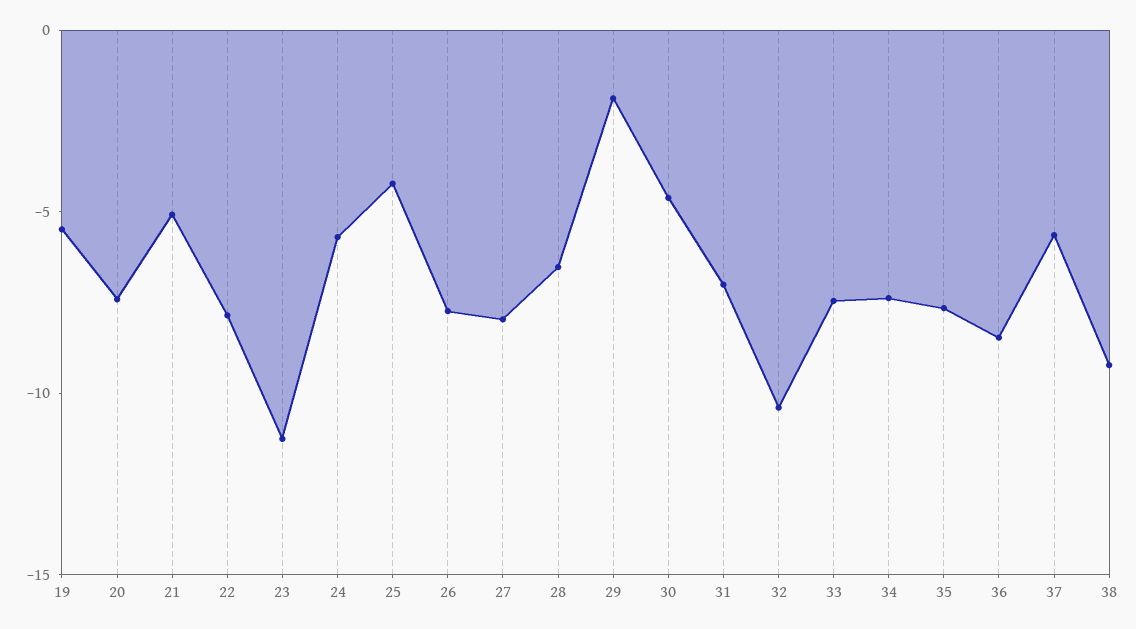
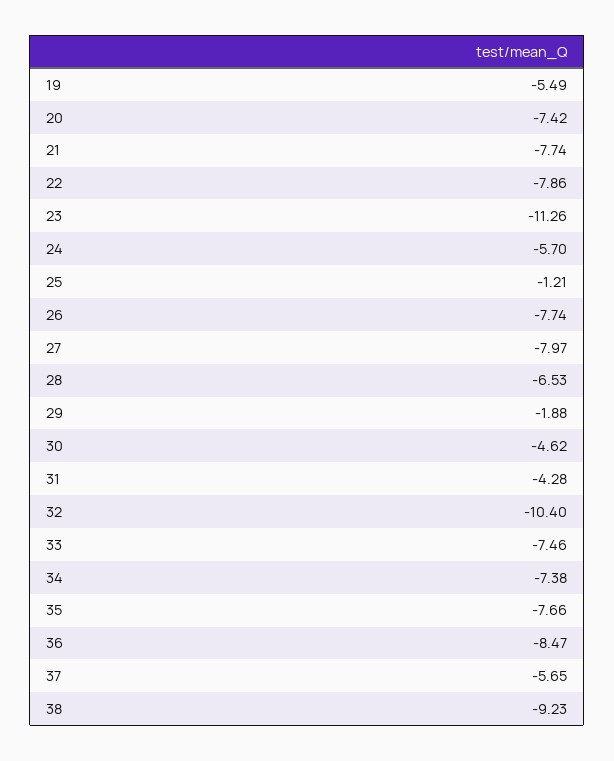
  {
    "19": -5.49,
    "20": -7.42,
-   "21": -5,
+   "21": -7.74,
    "22": -7.86,
    "23": -11.26,
    "24": -5.7,
-   "25": -4,
+   "25": -1.21,
    "26": -7.74,
    "27": -7.97,
    "28": -6.53,
    "29": -1.88,
    "30": -4.62,
-   "31": -7,
+   "31": -4.28,
    "32": -10.4,
    "33": -7.46,
    "34": -7.38,
    "35": -7.66,
    "36": -8.47,
    "37": -5.65,
    "38": -9.23
  }

